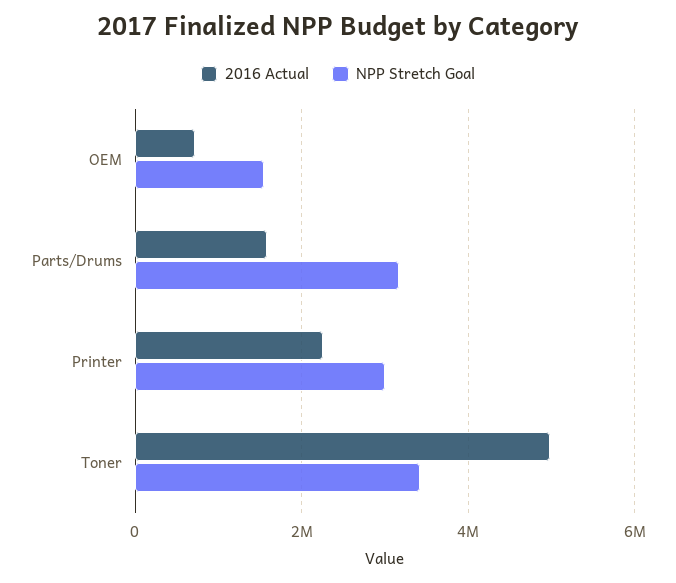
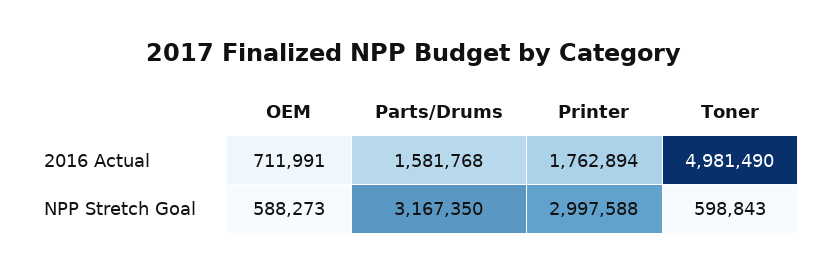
  {
    "2016 Actual": {
      "OEM": 711991,
      "Parts/Drums": 1581768,
-     "Printer": 2200000,
+     "Printer": 1762894,
      "Toner": 4981490
    },
    "NPP Stretch Goal": {
-     "OEM": 1600000,
+     "OEM": 588273,
      "Parts/Drums": 3167350,
      "Printer": 2997588,
-     "Toner": 3400000
+     "Toner": 598843
    }
  }

